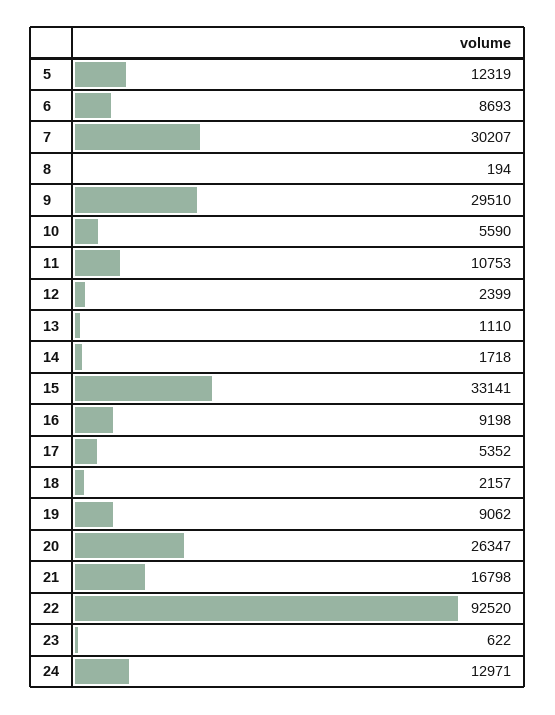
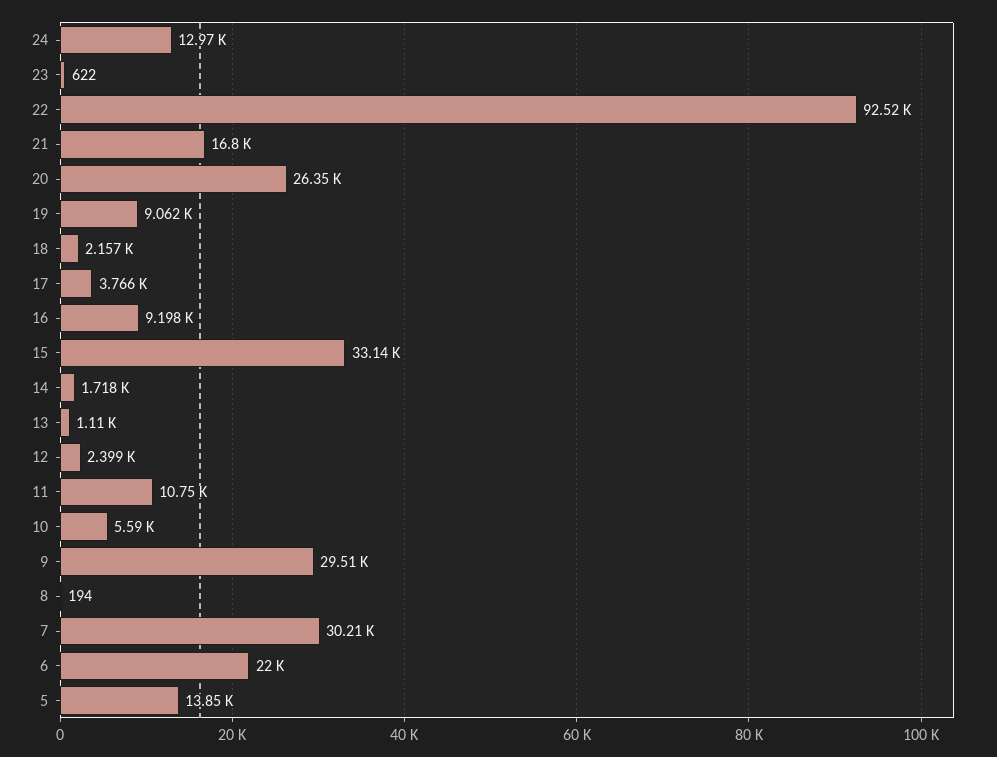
  {
-   "5": 12319,
+   "5": 13850,
-   "6": 8693,
+   "6": 22000,
    "7": 30207,
    "8": 194,
    "9": 29510,
    "10": 5590,
    "11": 10753,
    "12": 2399,
    "13": 1110,
    "14": 1718,
    "15": 33141,
    "16": 9198,
-   "17": 5352,
+   "17": 3766,
    "18": 2157,
    "19": 9062,
    "20": 26347,
    "21": 16798,
    "22": 92520,
    "23": 622,
    "24": 12971
  }

